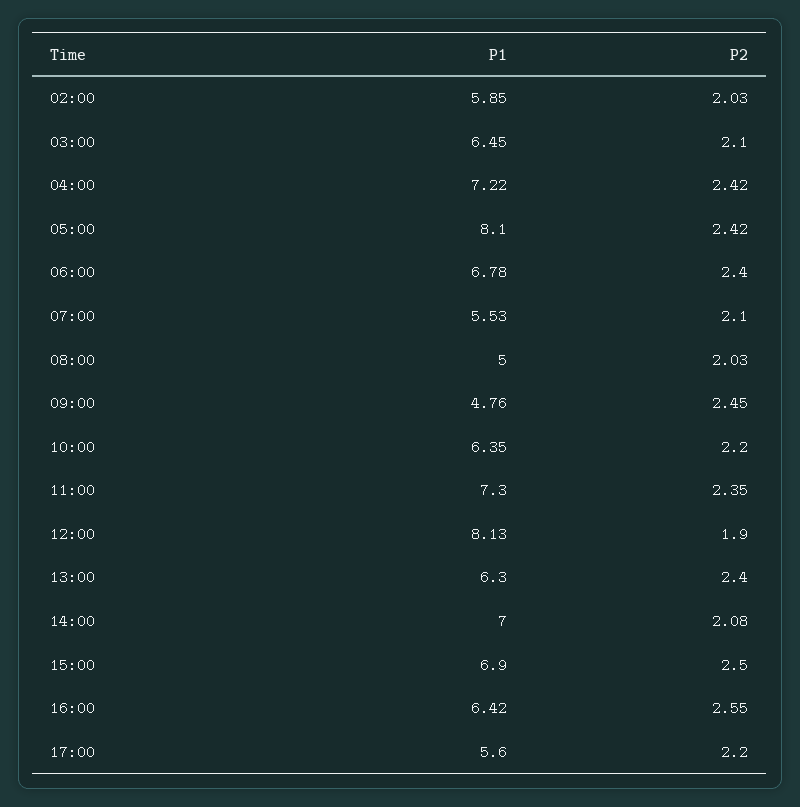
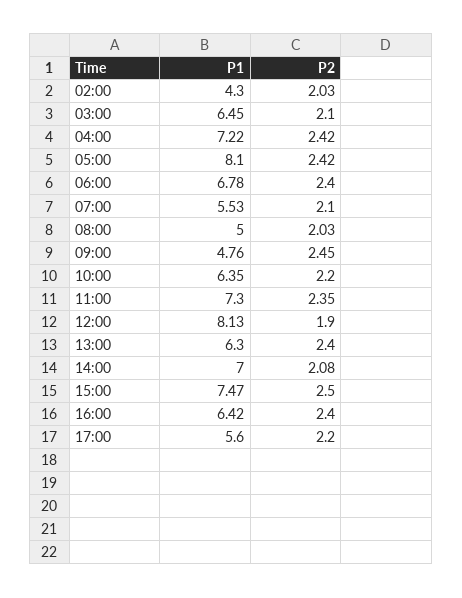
  {
    "P1": {
-     "02:00": 5.85,
+     "02:00": 4.3,
      "03:00": 6.45,
      "04:00": 7.22,
      "05:00": 8.1,
      "06:00": 6.78,
      "07:00": 5.53,
      "08:00": 5,
      "09:00": 4.76,
      "10:00": 6.35,
      "11:00": 7.3,
      "12:00": 8.13,
      "13:00": 6.3,
      "14:00": 7,
-     "15:00": 6.9,
+     "15:00": 7.47,
      "16:00": 6.42,
      "17:00": 5.6
    },
    "P2": {
      "02:00": 2.03,
      "03:00": 2.1,
      "04:00": 2.42,
      "05:00": 2.42,
      "06:00": 2.4,
      "07:00": 2.1,
      "08:00": 2.03,
      "09:00": 2.45,
      "10:00": 2.2,
      "11:00": 2.35,
      "12:00": 1.9,
      "13:00": 2.4,
      "14:00": 2.08,
      "15:00": 2.5,
-     "16:00": 2.55,
+     "16:00": 2.4,
      "17:00": 2.2
    }
  }

